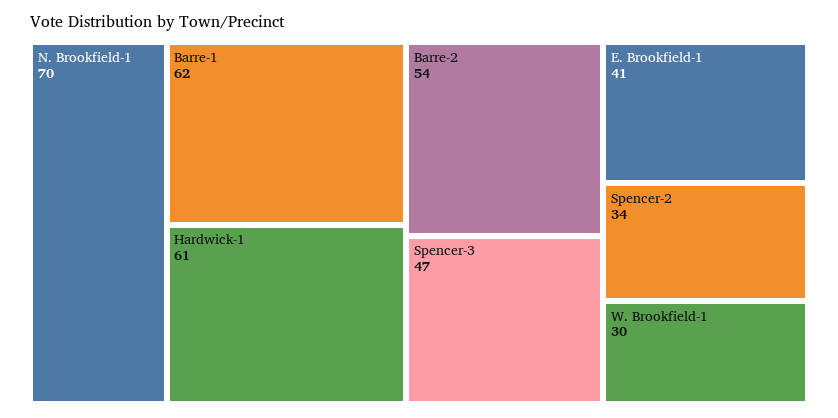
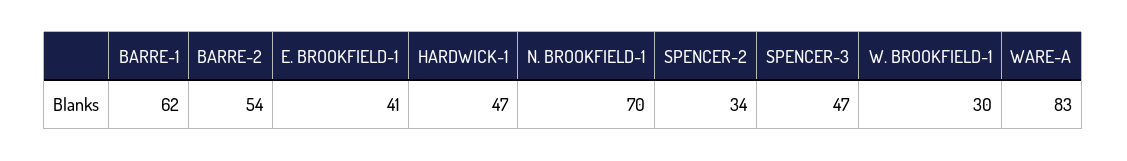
  {
    "N. Brookfield-1": 70,
    "Barre-1": 62,
-   "Hardwick-1": 61,
+   "Hardwick-1": 47,
    "Barre-2": 54,
    "Spencer-3": 47,
    "E. Brookfield-1": 41,
    "Spencer-2": 34,
-   "W. Brookfield-1": 30
+   "W. Brookfield-1": 30,
+   "WARE-A": 83
  }

